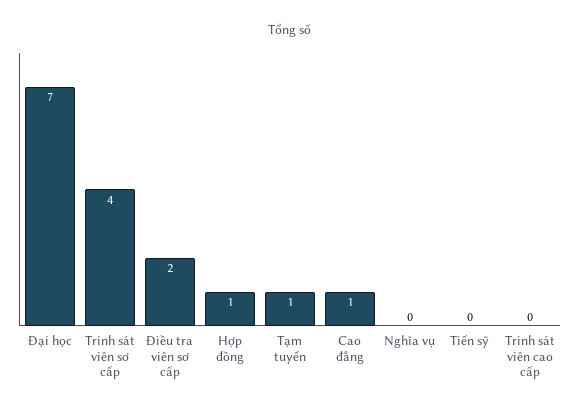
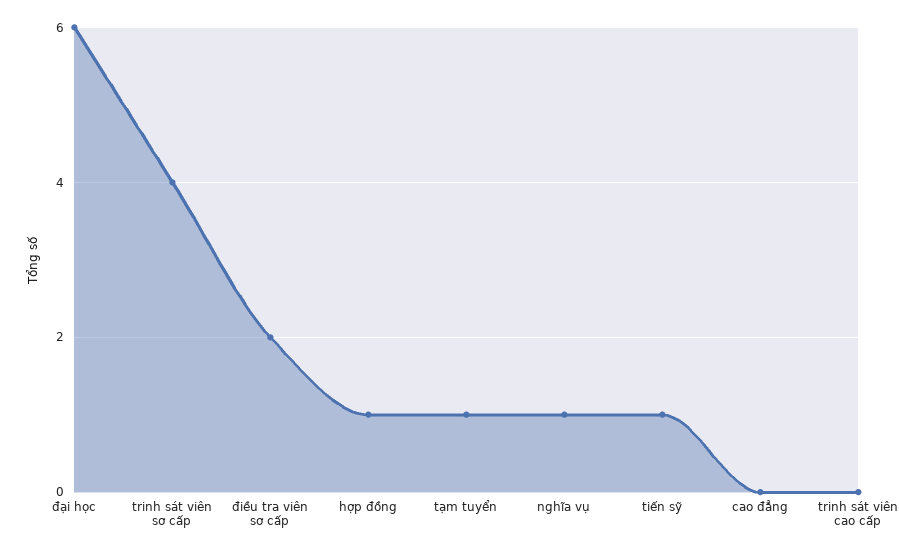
  {
-   "Đại học": 7,
+   "Đại học": 6,
    "Trinh sát viên sơ cấp": 4,
    "Điều tra viên sơ cấp": 2,
    "Hợp đồng": 1,
    "Tạm tuyển": 1,
-   "Cao đẳng": 1,
+   "Cao đẳng": 0,
-   "Nghĩa vụ": 0,
+   "Nghĩa vụ": 1,
-   "Tiến sỹ": 0,
+   "Tiến sỹ": 1,
    "Trinh sát viên cao cấp": 0
  }

